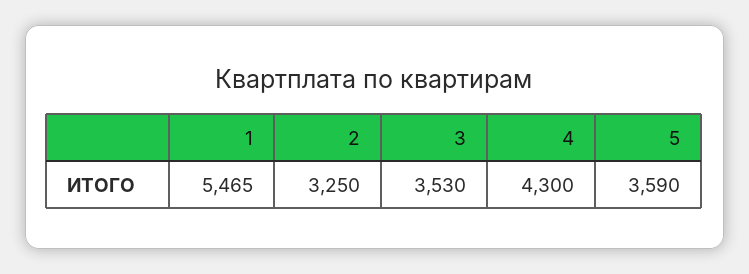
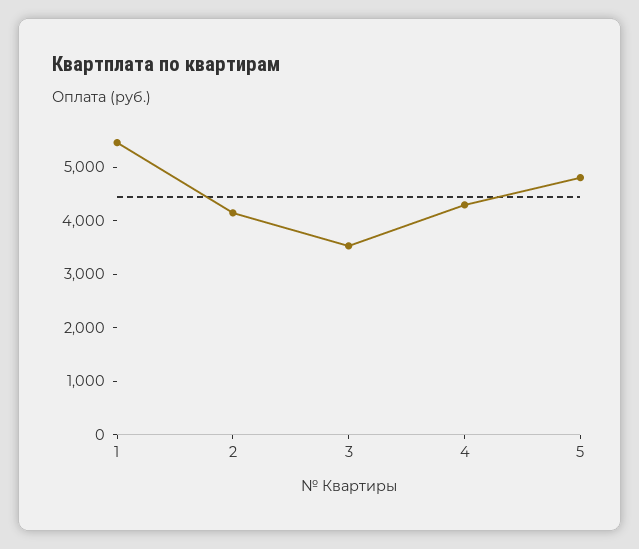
  {
    "1": 5465,
-   "2": 3250,
+   "2": 4200,
    "3": 3530,
    "4": 4300,
-   "5": 3590
+   "5": 4800
  }

